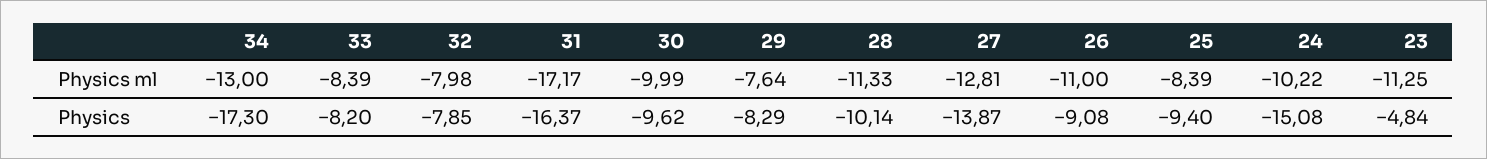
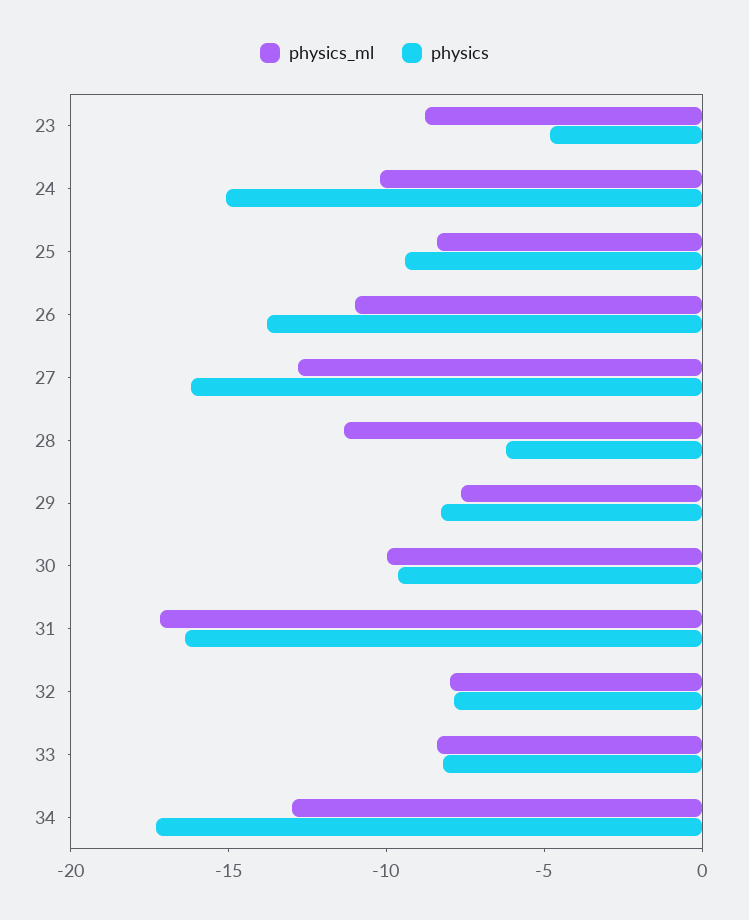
  {
    "Physics ml": {
      "34": -13,
      "33": -8.39,
      "32": -7.98,
      "31": -17.17,
      "30": -9.99,
      "29": -7.64,
      "28": -11.33,
      "27": -12.81,
      "26": -11,
      "25": -8.39,
      "24": -10.22,
-     "23": -11.25
+     "23": -9
    },
    "Physics": {
      "34": -17.3,
      "33": -8.2,
      "32": -7.85,
      "31": -16.37,
      "30": -9.62,
      "29": -8.29,
-     "28": -10.14,
+     "28": -6,
-     "27": -13.87,
+     "27": -16,
-     "26": -9.08,
+     "26": -14,
      "25": -9.4,
      "24": -15.08,
      "23": -4.84
    }
  }

